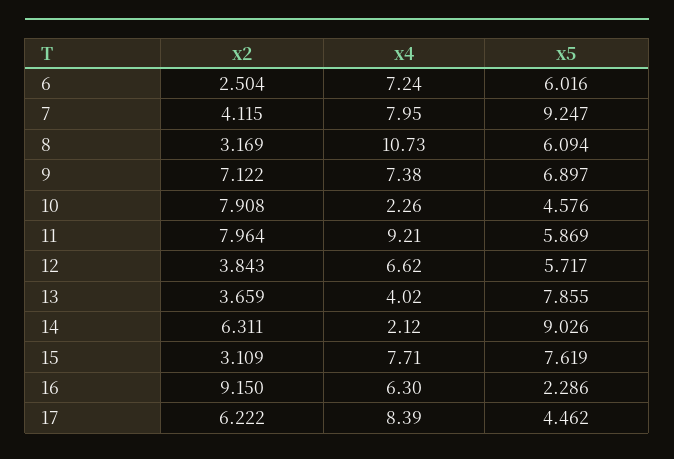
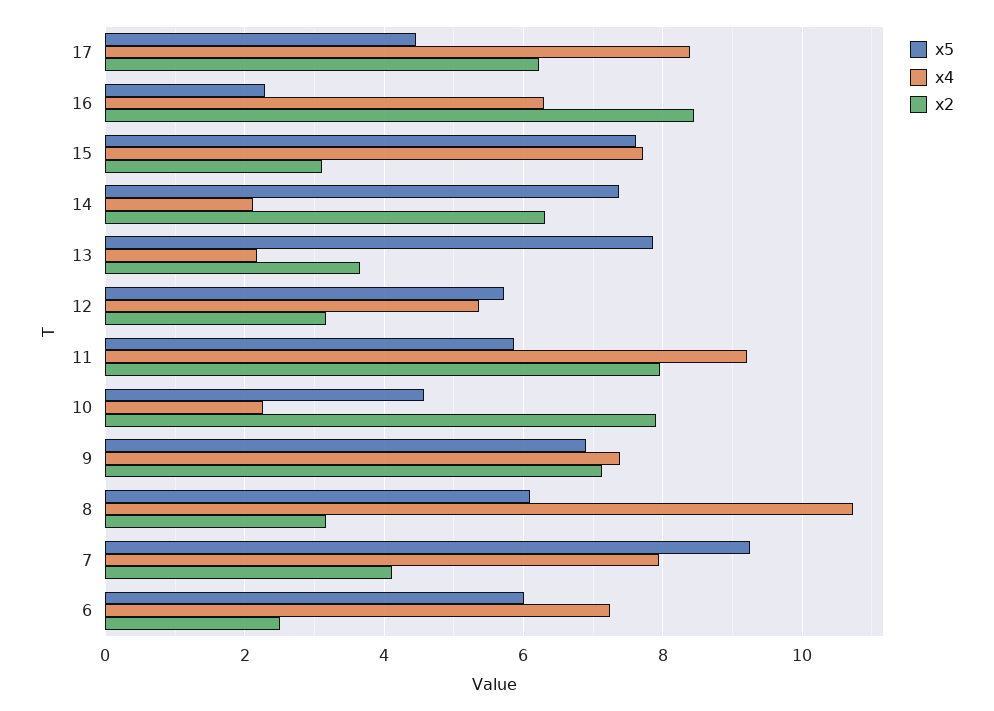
  {
    "x2": {
      "6": 2.504,
      "7": 4.115,
      "8": 3.169,
      "9": 7.122,
      "10": 7.908,
      "11": 7.964,
-     "12": 3.843,
+     "12": 3.2,
      "13": 3.659,
      "14": 6.311,
      "15": 3.109,
-     "16": 9.15,
+     "16": 8.4,
      "17": 6.222
    },
    "x4": {
      "6": 7.24,
      "7": 7.95,
      "8": 10.73,
      "9": 7.38,
      "10": 2.26,
      "11": 9.21,
-     "12": 6.62,
+     "12": 5.4,
-     "13": 4.02,
+     "13": 2.2,
      "14": 2.12,
      "15": 7.71,
      "16": 6.3,
      "17": 8.39
    },
    "x5": {
      "6": 6.016,
      "7": 9.247,
      "8": 6.094,
      "9": 6.897,
      "10": 4.576,
      "11": 5.869,
      "12": 5.717,
      "13": 7.855,
-     "14": 9.026,
+     "14": 7.4,
      "15": 7.619,
      "16": 2.286,
      "17": 4.462
    }
  }

